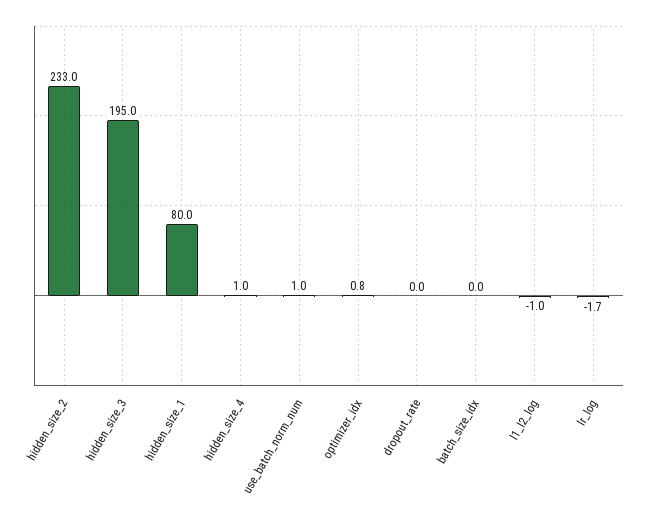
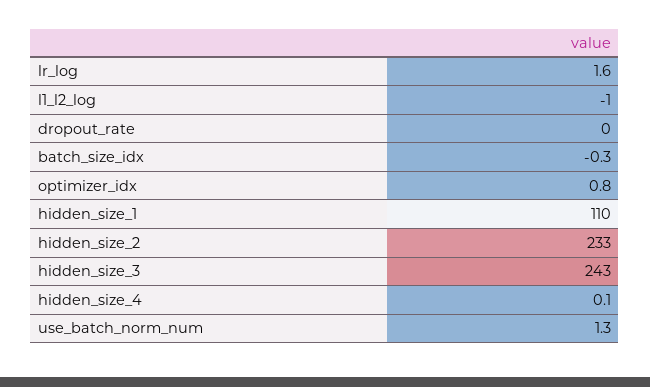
  {
    "hidden_size_2": 233,
-   "hidden_size_3": 195,
+   "hidden_size_3": 243,
-   "hidden_size_1": 80,
+   "hidden_size_1": 110,
-   "hidden_size_4": 1,
+   "hidden_size_4": 0.1,
-   "use_batch_norm_num": 1,
+   "use_batch_norm_num": 1.3,
    "optimizer_idx": 0.8,
    "dropout_rate": 0,
-   "batch_size_idx": 0,
+   "batch_size_idx": -0.3,
    "l1_l2_log": -1,
-   "lr_log": -1.7
+   "lr_log": 1.6
  }

